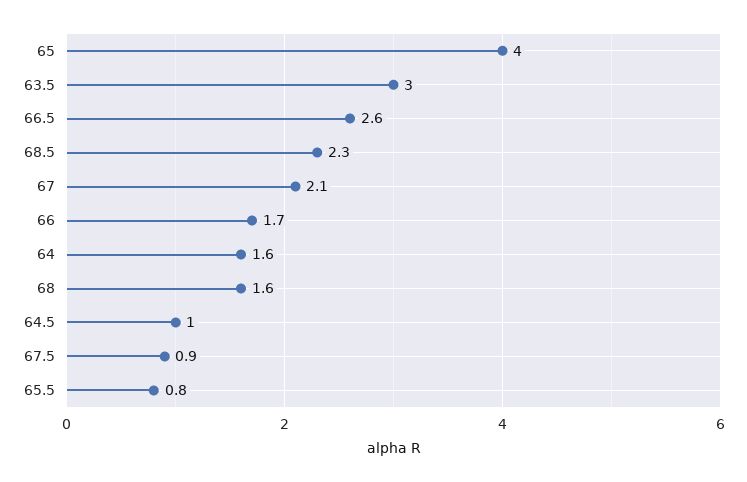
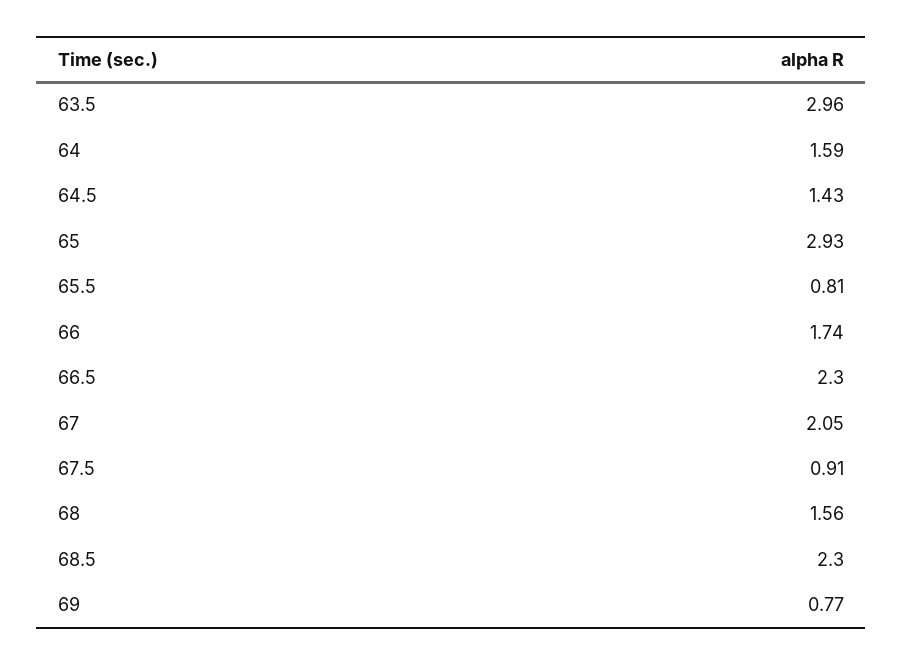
  {
-   "65": 4,
+   "65": 2.93,
    "63.5": 2.96,
-   "66.5": 2.6,
+   "66.5": 2.3,
    "68.5": 2.3,
    "67": 2.05,
    "66": 1.74,
    "64": 1.59,
    "68": 1.56,
-   "64.5": 1,
+   "64.5": 1.43,
    "67.5": 0.91,
-   "65.5": 0.81
+   "65.5": 0.81,
+   "69": 0.77
  }

